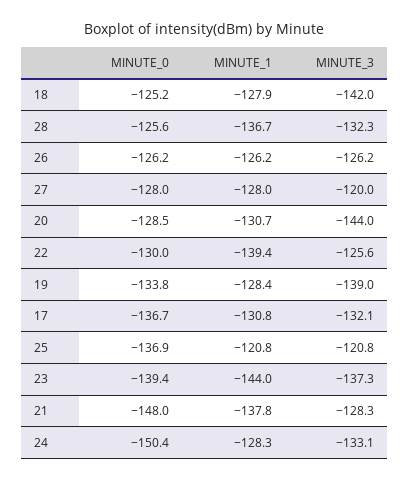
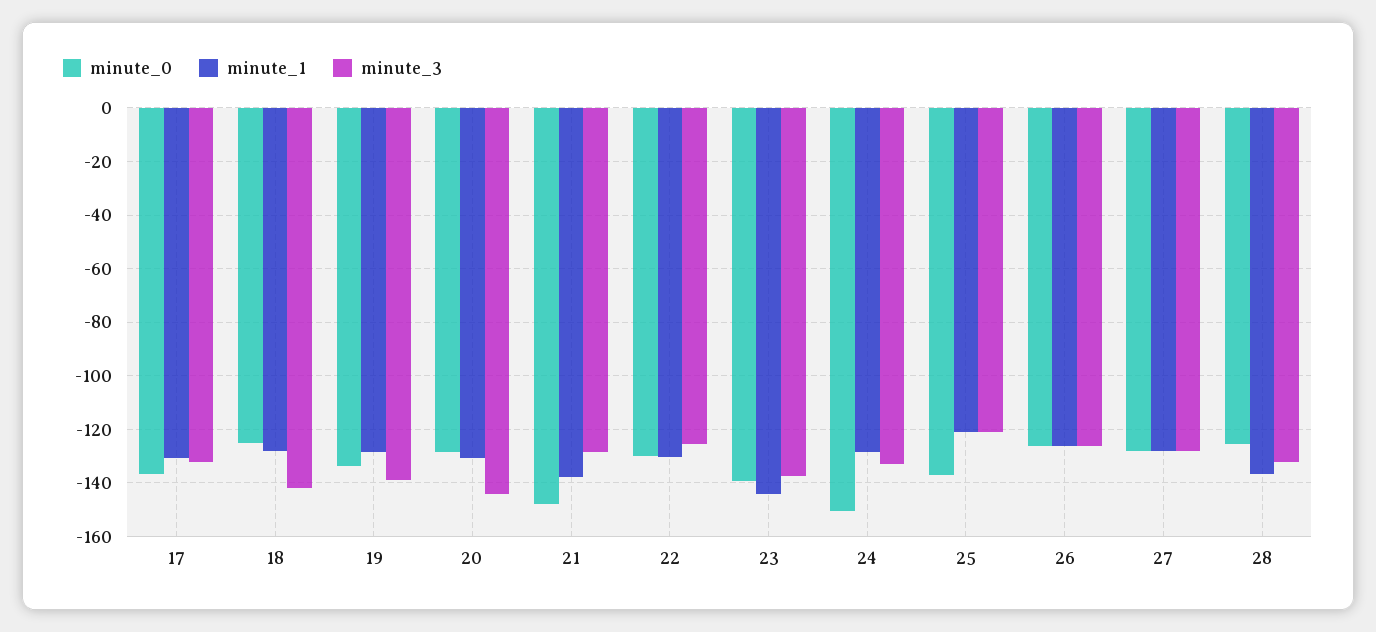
  {
    "MINUTE_0": {
      "18": -125.2,
      "28": -125.6,
      "26": -126.2,
      "27": -128,
      "20": -128.5,
      "22": -130,
      "19": -133.8,
      "17": -136.7,
      "25": -136.9,
      "23": -139.4,
      "21": -148,
      "24": -150.4
    },
    "MINUTE_1": {
      "18": -127.9,
      "28": -136.7,
      "26": -126.2,
      "27": -128,
      "20": -130.7,
-     "22": -139.4,
+     "22": -130,
      "19": -128.4,
      "17": -130.8,
      "25": -120.8,
      "23": -144,
      "21": -137.8,
      "24": -128.3
    },
    "MINUTE_3": {
      "18": -142,
      "28": -132.3,
      "26": -126.2,
-     "27": -120,
+     "27": -127.5,
      "20": -144,
      "22": -125.6,
      "19": -139,
      "17": -132.1,
      "25": -120.8,
      "23": -137.3,
      "21": -128.3,
      "24": -133.1
    }
  }

